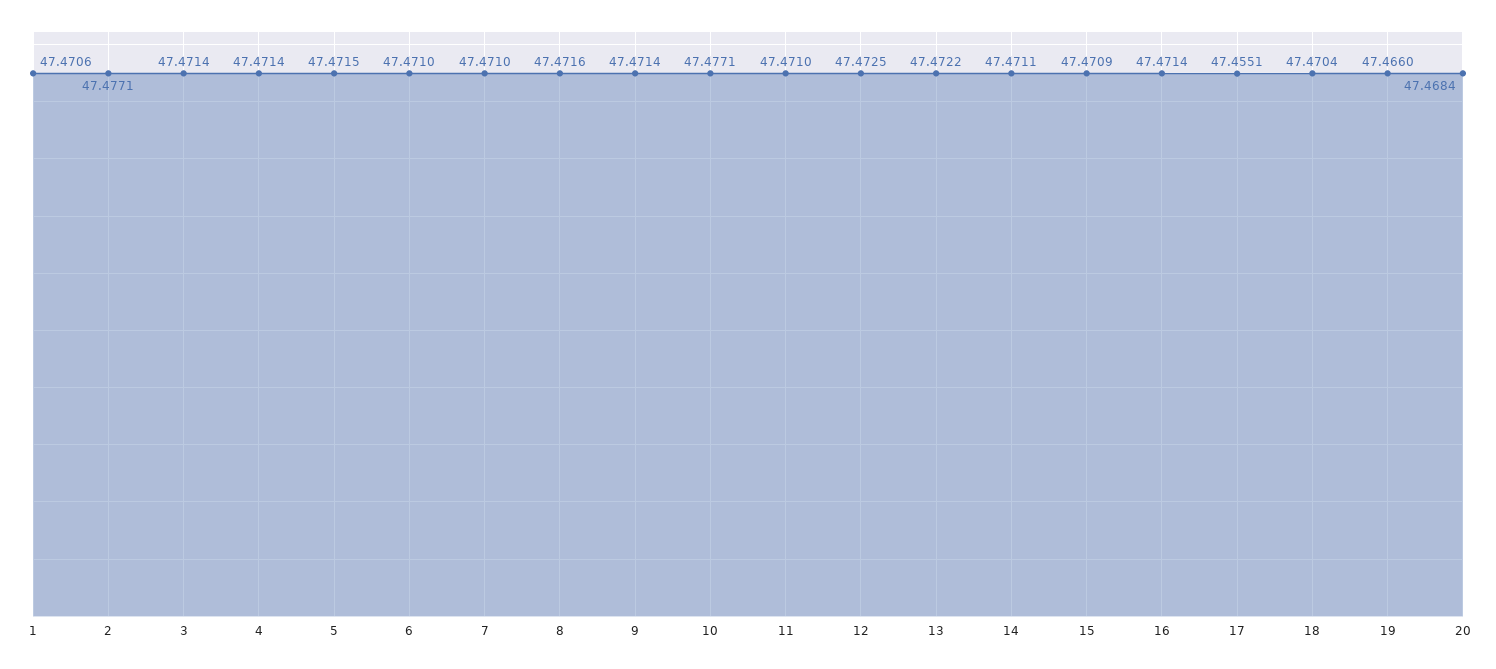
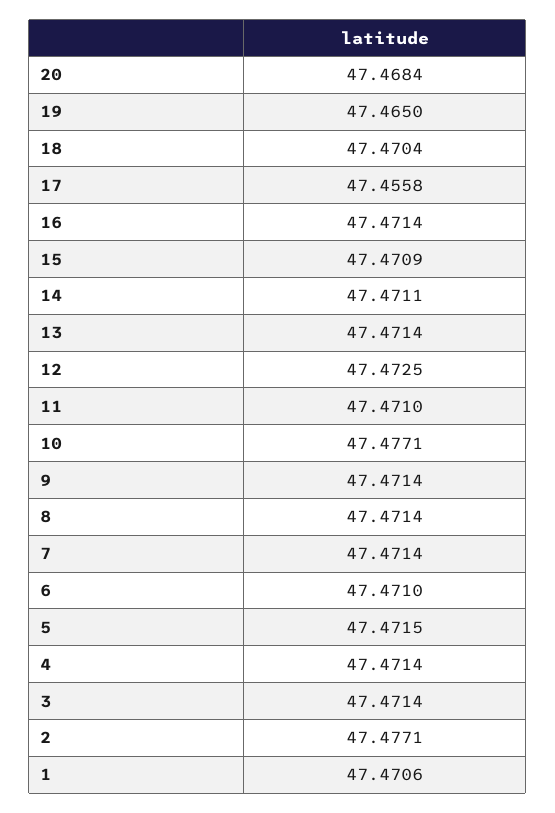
  {
    "1": 47.4706,
    "2": 47.4771,
    "3": 47.4714,
    "4": 47.4714,
    "5": 47.4715,
    "6": 47.471,
-   "7": 47.471,
+   "7": 47.4714,
-   "8": 47.4716,
+   "8": 47.4714,
    "9": 47.4714,
    "10": 47.4771,
    "11": 47.471,
    "12": 47.4725,
-   "13": 47.4722,
+   "13": 47.4714,
    "14": 47.4711,
    "15": 47.4709,
    "16": 47.4714,
-   "17": 47.4551,
+   "17": 47.4558,
    "18": 47.4704,
-   "19": 47.466,
+   "19": 47.465,
    "20": 47.4684
  }

